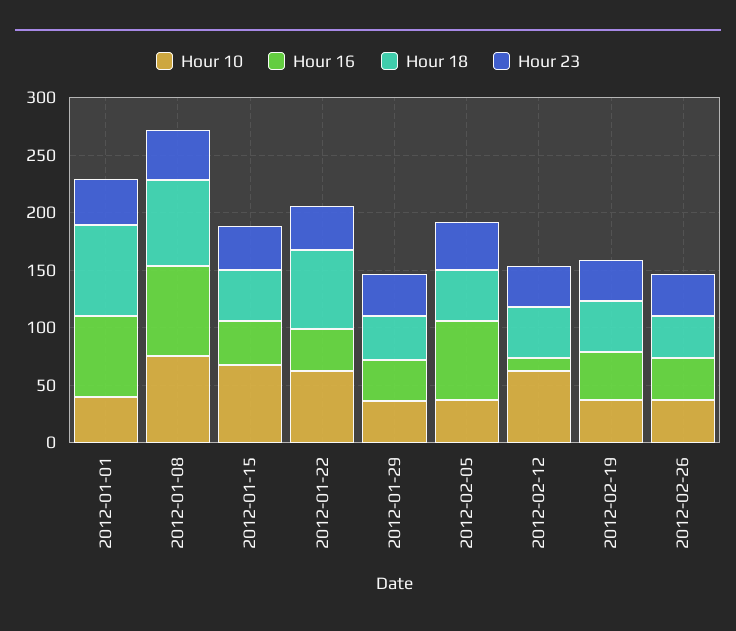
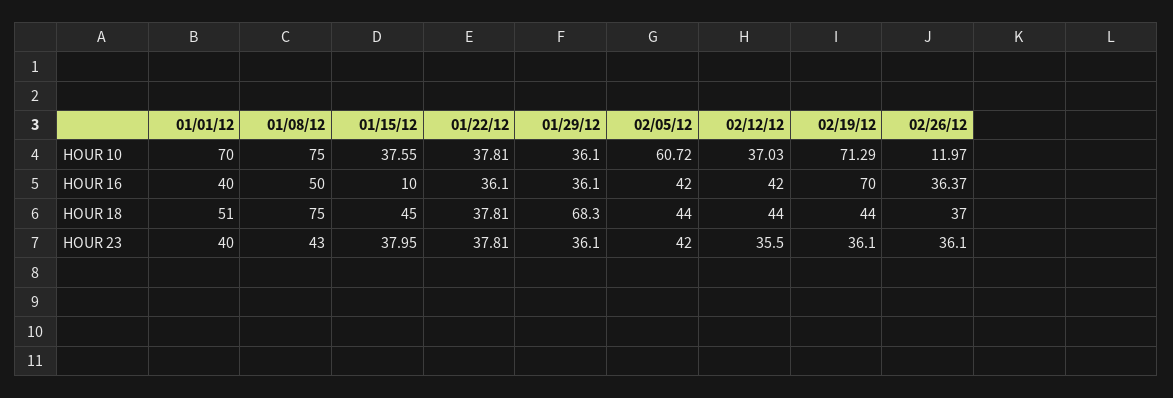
  {
    "Hour 10": {
-     "2012-01-01": 40,
+     "2012-01-01": 70,
      "2012-01-08": 75,
-     "2012-01-15": 70,
+     "2012-01-15": 37.55,
-     "2012-01-22": 60,
+     "2012-01-22": 37.81,
      "2012-01-29": 36.1,
-     "2012-02-05": 40,
+     "2012-02-05": 60.72,
-     "2012-02-12": 60,
+     "2012-02-12": 37.03,
-     "2012-02-19": 40,
+     "2012-02-19": 71.29,
-     "2012-02-26": 40
+     "2012-02-26": 11.97
    },
    "Hour 16": {
-     "2012-01-01": 70,
+     "2012-01-01": 40,
-     "2012-01-08": 80,
+     "2012-01-08": 50,
-     "2012-01-15": 40,
+     "2012-01-15": 10,
      "2012-01-22": 36.1,
      "2012-01-29": 36.1,
-     "2012-02-05": 70,
+     "2012-02-05": 42,
-     "2012-02-12": 10,
+     "2012-02-12": 42,
-     "2012-02-19": 40,
+     "2012-02-19": 70,
      "2012-02-26": 36.37
    },
    "Hour 18": {
-     "2012-01-01": 80,
+     "2012-01-01": 51,
      "2012-01-08": 75,
      "2012-01-15": 45,
-     "2012-01-22": 70,
+     "2012-01-22": 37.81,
-     "2012-01-29": 40,
+     "2012-01-29": 68.3,
      "2012-02-05": 44,
      "2012-02-12": 44,
      "2012-02-19": 44,
      "2012-02-26": 37
    },
    "Hour 23": {
      "2012-01-01": 40,
      "2012-01-08": 43,
      "2012-01-15": 37.95,
      "2012-01-22": 37.81,
      "2012-01-29": 36.1,
      "2012-02-05": 42,
      "2012-02-12": 35.5,
      "2012-02-19": 36.1,
      "2012-02-26": 36.1
    }
  }

